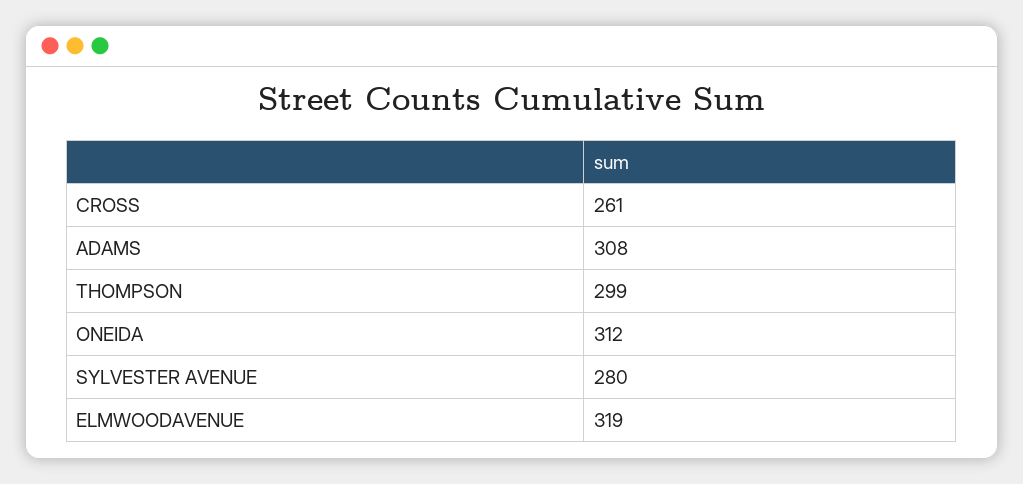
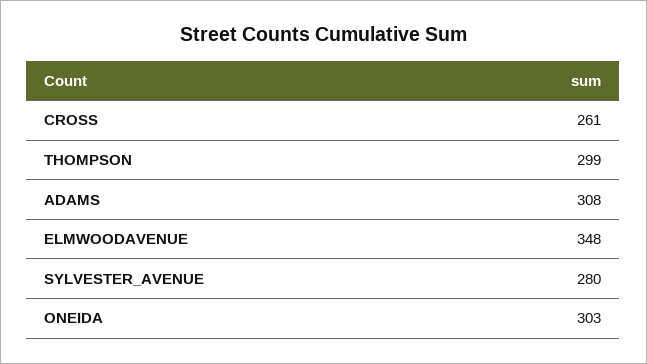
  {
    "CROSS": 261,
    "ADAMS": 308,
    "THOMPSON": 299,
-   "ONEIDA": 312,
+   "ONEIDA": 303,
    "SYLVESTER AVENUE": 280,
-   "ELMWOODAVENUE": 319
+   "ELMWOODAVENUE": 348
  }

